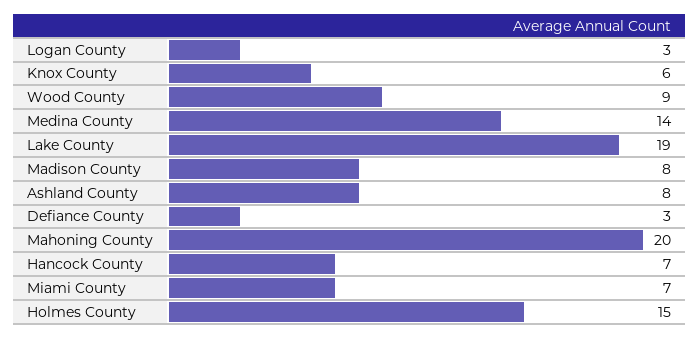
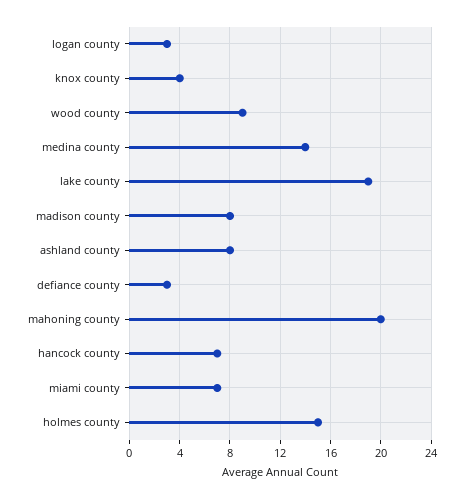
  {
    "Logan County": 3,
-   "Knox County": 6,
+   "Knox County": 4,
    "Wood County": 9,
    "Medina County": 14,
    "Lake County": 19,
    "Madison County": 8,
    "Ashland County": 8,
    "Defiance County": 3,
    "Mahoning County": 20,
    "Hancock County": 7,
    "Miami County": 7,
    "Holmes County": 15
  }

